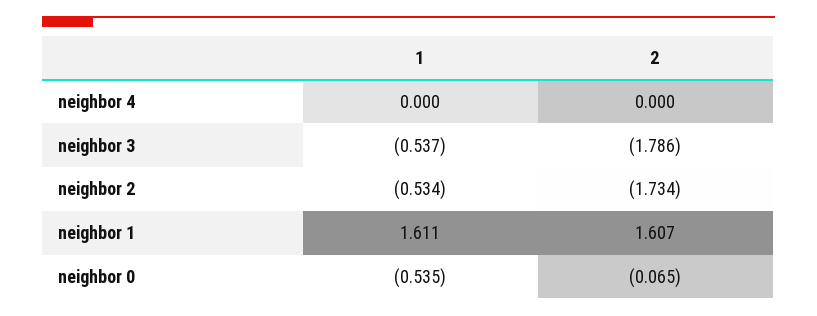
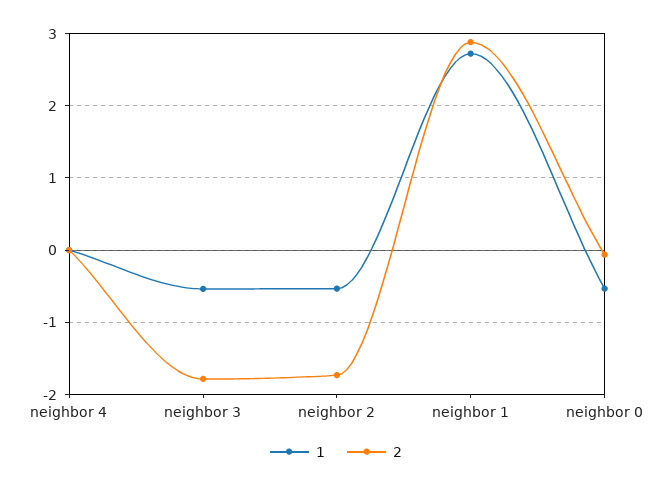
  {
    "1": {
      "neighbor 4": 0,
      "neighbor 3": -0.537,
      "neighbor 2": -0.534,
-     "neighbor 1": 1.611,
+     "neighbor 1": 2.7,
      "neighbor 0": -0.535
    },
    "2": {
      "neighbor 4": 0,
      "neighbor 3": -1.786,
      "neighbor 2": -1.734,
-     "neighbor 1": 1.607,
+     "neighbor 1": 2.9,
      "neighbor 0": -0.065
    }
  }

